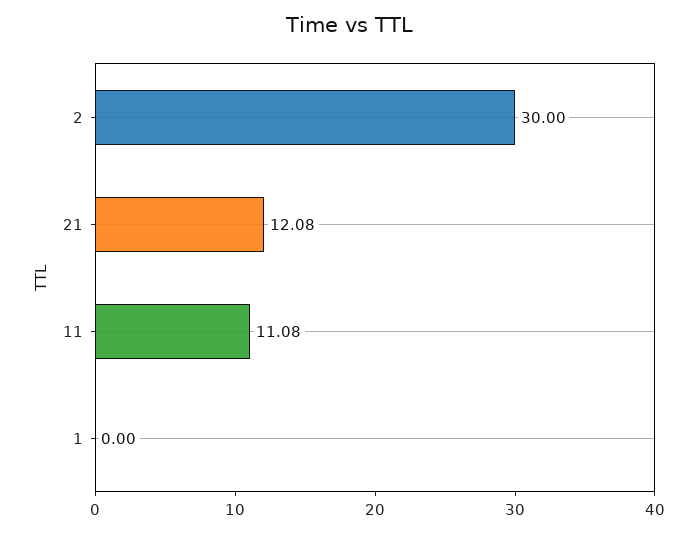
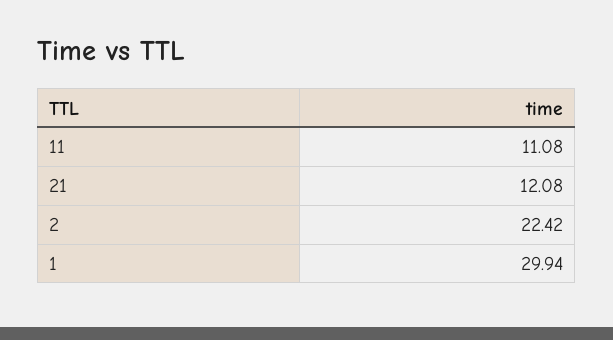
  {
-   "2": 30,
+   "2": 22.42,
    "21": 12.08,
    "11": 11.08,
-   "1": 0
+   "1": 29.94
  }

